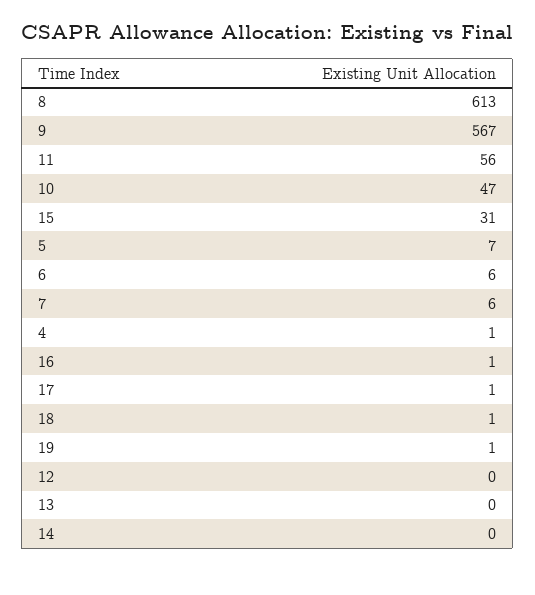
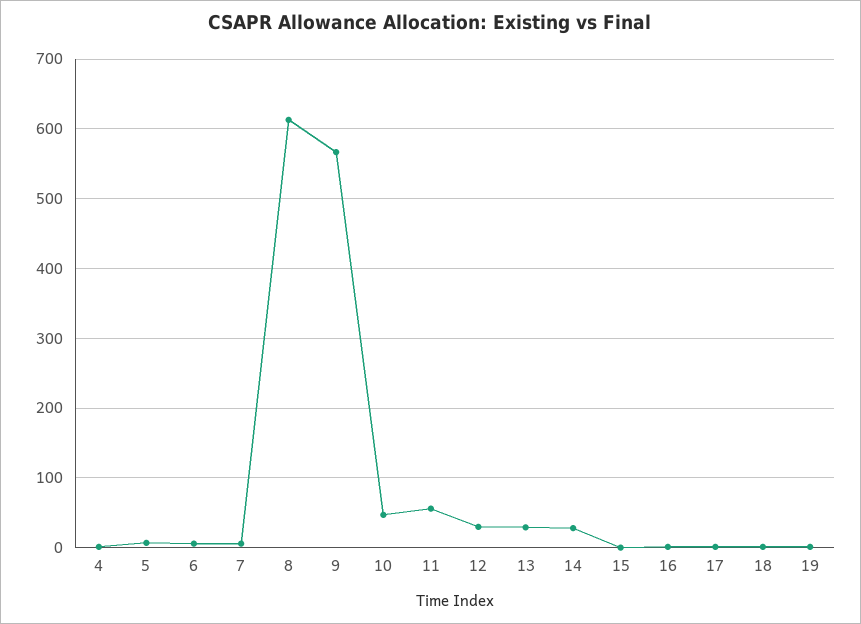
  {
    "8": 613,
    "9": 567,
    "11": 56,
    "10": 47,
-   "15": 31,
+   "15": 0,
    "5": 7,
    "6": 6,
    "7": 6,
    "4": 1,
    "16": 1,
    "17": 1,
    "18": 1,
    "19": 1,
-   "12": 0,
+   "12": 30,
-   "13": 0,
+   "13": 30,
-   "14": 0
+   "14": 30
  }

